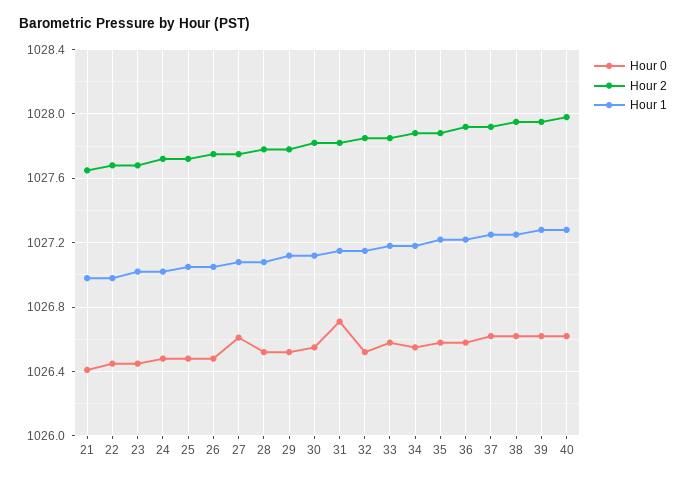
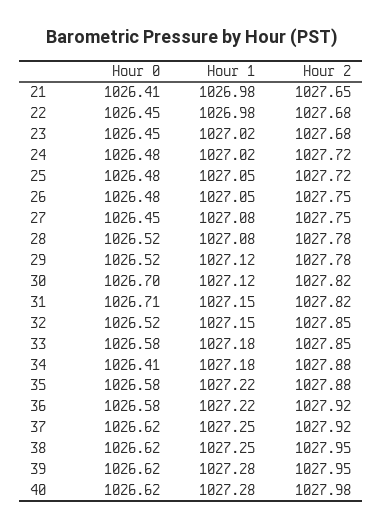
  {
    "Hour 0": {
      "21": 1026.41,
      "22": 1026.45,
      "23": 1026.45,
      "24": 1026.48,
      "25": 1026.48,
      "26": 1026.48,
-     "27": 1026.6,
+     "27": 1026.45,
      "28": 1026.52,
      "29": 1026.52,
-     "30": 1026.55,
+     "30": 1026.7,
      "31": 1026.71,
      "32": 1026.52,
      "33": 1026.58,
-     "34": 1026.55,
+     "34": 1026.41,
      "35": 1026.58,
      "36": 1026.58,
      "37": 1026.62,
      "38": 1026.62,
      "39": 1026.62,
      "40": 1026.62
    },
    "Hour 2": {
      "21": 1027.65,
      "22": 1027.68,
      "23": 1027.68,
      "24": 1027.72,
      "25": 1027.72,
      "26": 1027.75,
      "27": 1027.75,
      "28": 1027.78,
      "29": 1027.78,
      "30": 1027.82,
      "31": 1027.82,
      "32": 1027.85,
      "33": 1027.85,
      "34": 1027.88,
      "35": 1027.88,
      "36": 1027.92,
      "37": 1027.92,
      "38": 1027.95,
      "39": 1027.95,
      "40": 1027.98
    },
    "Hour 1": {
      "21": 1026.98,
      "22": 1026.98,
      "23": 1027.02,
      "24": 1027.02,
      "25": 1027.05,
      "26": 1027.05,
      "27": 1027.08,
      "28": 1027.08,
      "29": 1027.12,
      "30": 1027.12,
      "31": 1027.15,
      "32": 1027.15,
      "33": 1027.18,
      "34": 1027.18,
      "35": 1027.22,
      "36": 1027.22,
      "37": 1027.25,
      "38": 1027.25,
      "39": 1027.28,
      "40": 1027.28
    }
  }

